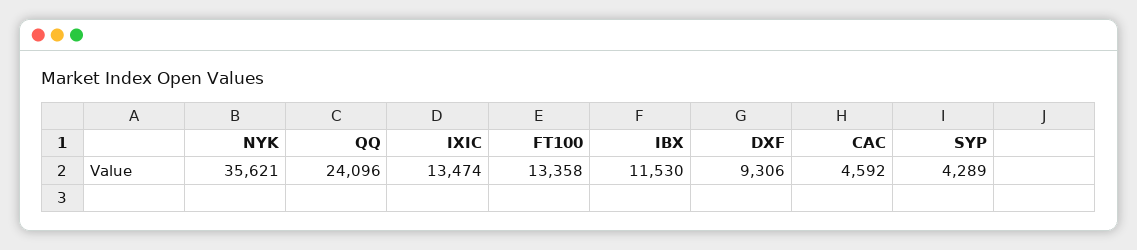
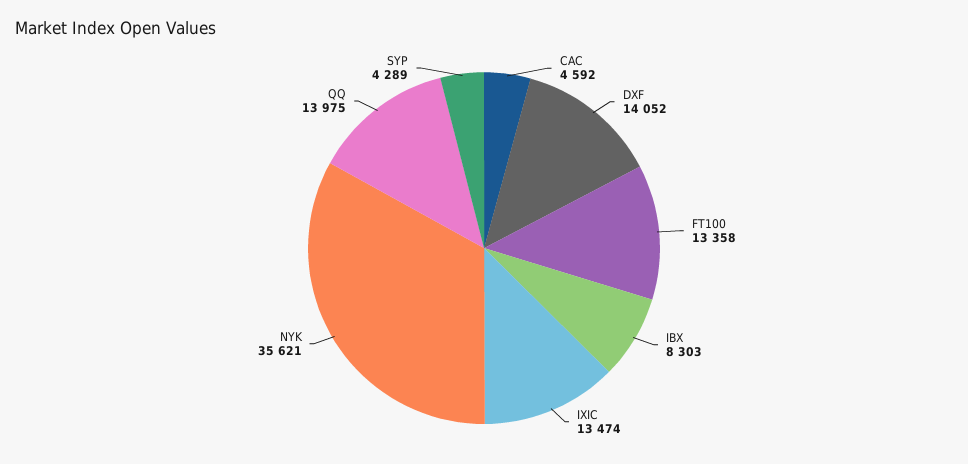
  {
    "NYK": 35621,
-   "QQ": 24096,
+   "QQ": 13975,
    "IXIC": 13474,
    "FT100": 13358,
-   "IBX": 11530,
+   "IBX": 8303,
-   "DXF": 9306,
+   "DXF": 14052,
    "CAC": 4592,
    "SYP": 4289
  }

